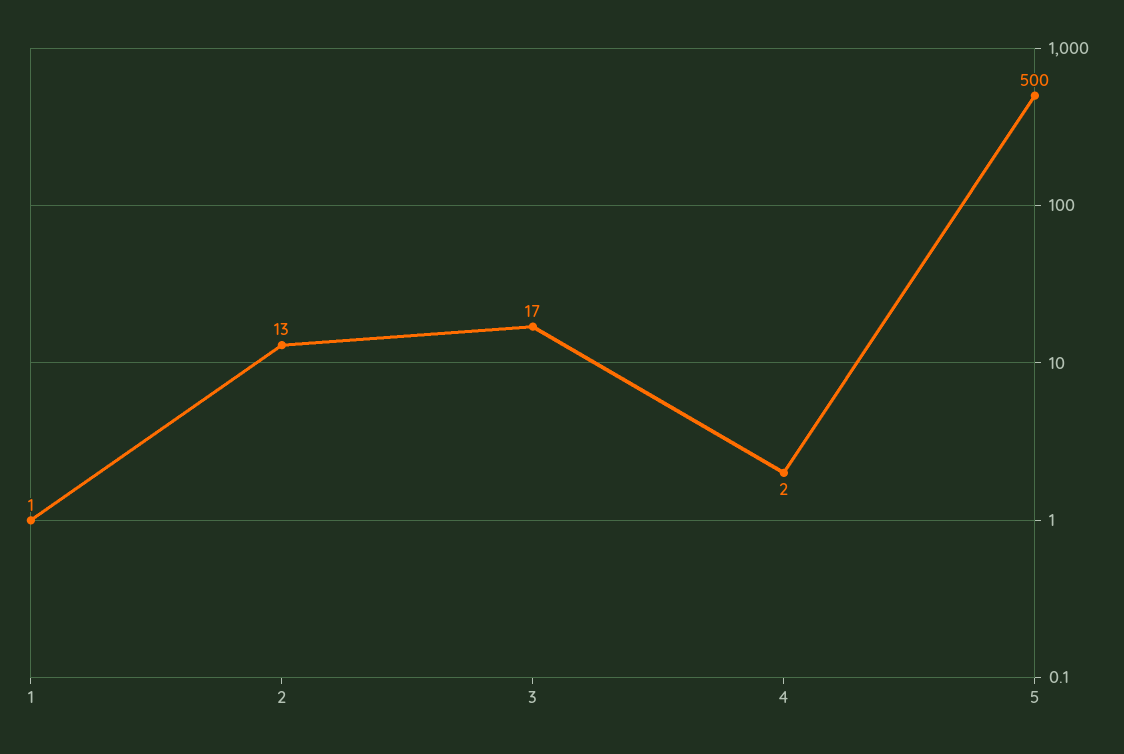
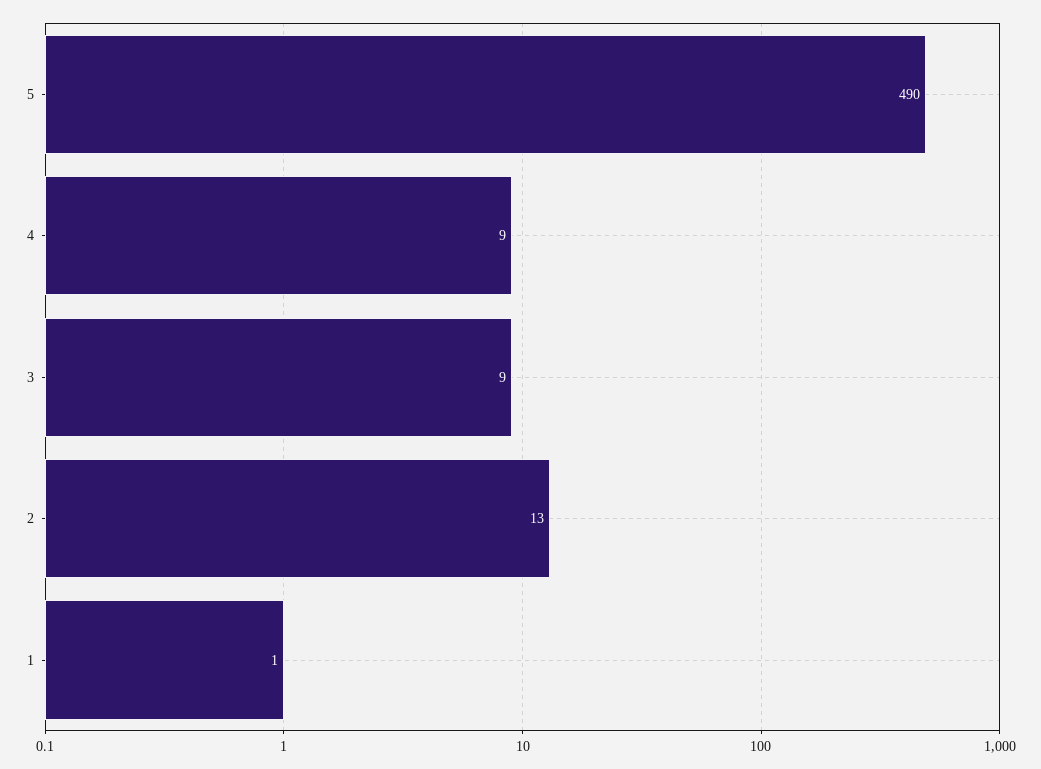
  {
    "1": 1,
    "2": 13,
-   "3": 17,
+   "3": 9,
-   "4": 2,
+   "4": 9,
-   "5": 500
+   "5": 490
  }

